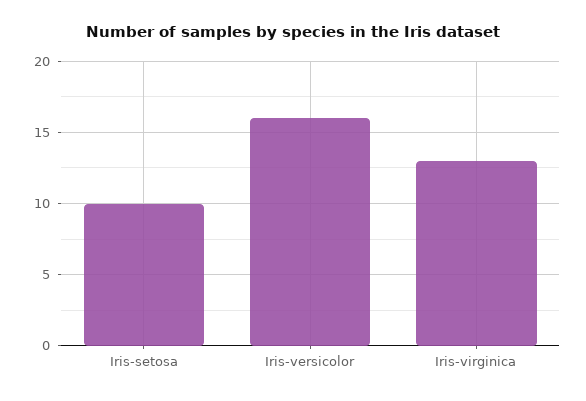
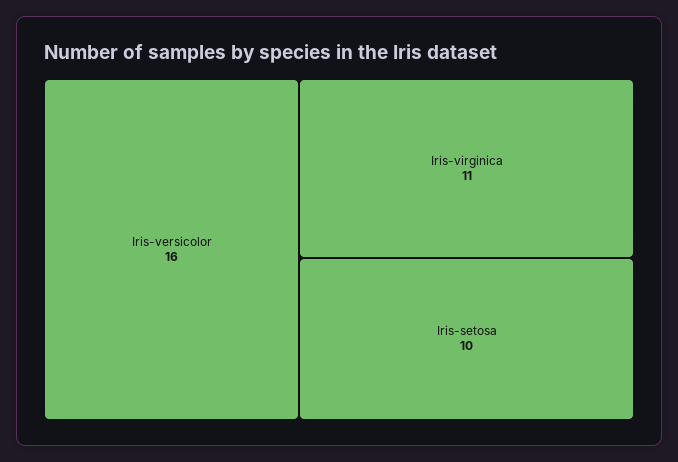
  {
    "Iris-setosa": 10,
    "Iris-versicolor": 16,
-   "Iris-virginica": 13
+   "Iris-virginica": 11
  }

